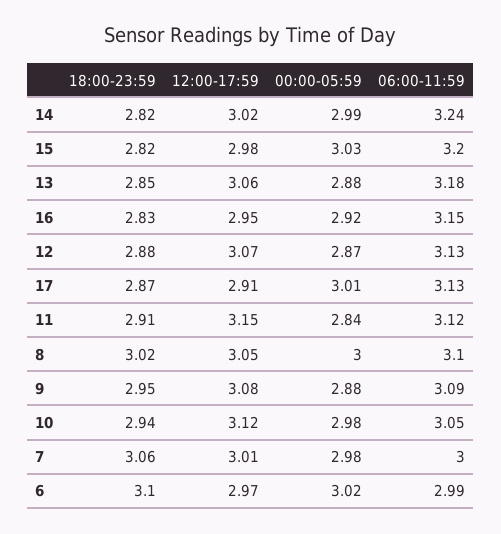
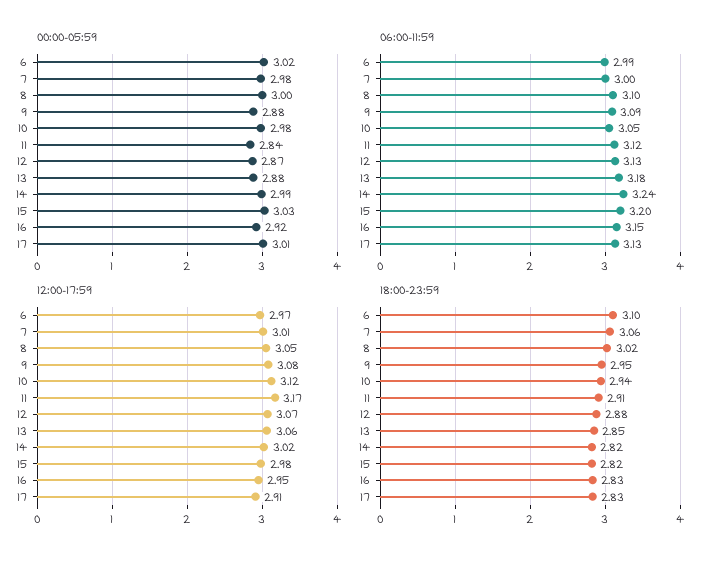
  {
    "18:00-23:59": {
      "14": 2.82,
      "15": 2.82,
      "13": 2.85,
      "16": 2.83,
      "12": 2.88,
-     "17": 2.87,
+     "17": 2.83,
      "11": 2.91,
      "8": 3.02,
      "9": 2.95,
      "10": 2.94,
      "7": 3.06,
      "6": 3.1
    },
    "12:00-17:59": {
      "14": 3.02,
      "15": 2.98,
      "13": 3.06,
      "16": 2.95,
      "12": 3.07,
      "17": 2.91,
-     "11": 3.15,
+     "11": 3.17,
      "8": 3.05,
      "9": 3.08,
      "10": 3.12,
      "7": 3.01,
      "6": 2.97
    },
    "00:00-05:59": {
      "14": 2.99,
      "15": 3.03,
      "13": 2.88,
      "16": 2.92,
      "12": 2.87,
      "17": 3.01,
      "11": 2.84,
      "8": 3,
      "9": 2.88,
      "10": 2.98,
      "7": 2.98,
      "6": 3.02
    },
    "06:00-11:59": {
      "14": 3.24,
      "15": 3.2,
      "13": 3.18,
      "16": 3.15,
      "12": 3.13,
      "17": 3.13,
      "11": 3.12,
      "8": 3.1,
      "9": 3.09,
      "10": 3.05,
      "7": 3,
      "6": 2.99
    }
  }

